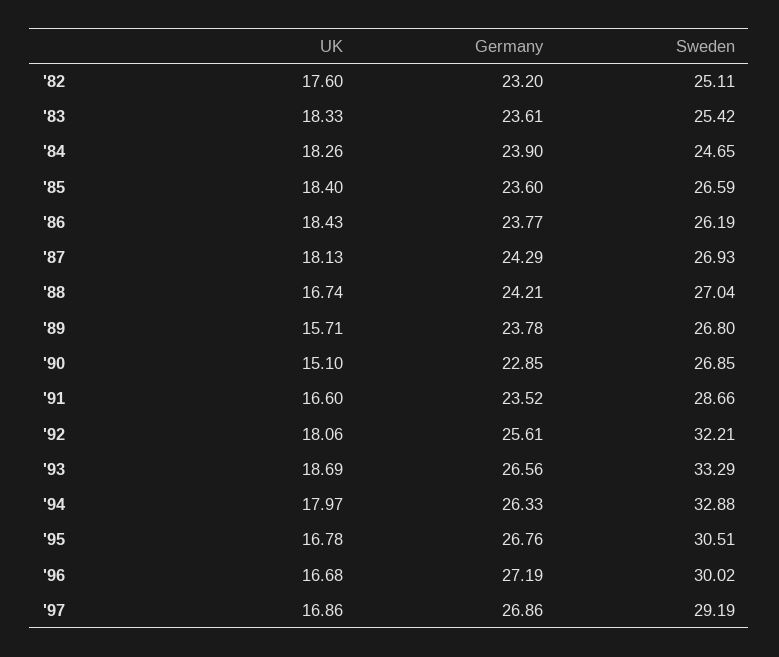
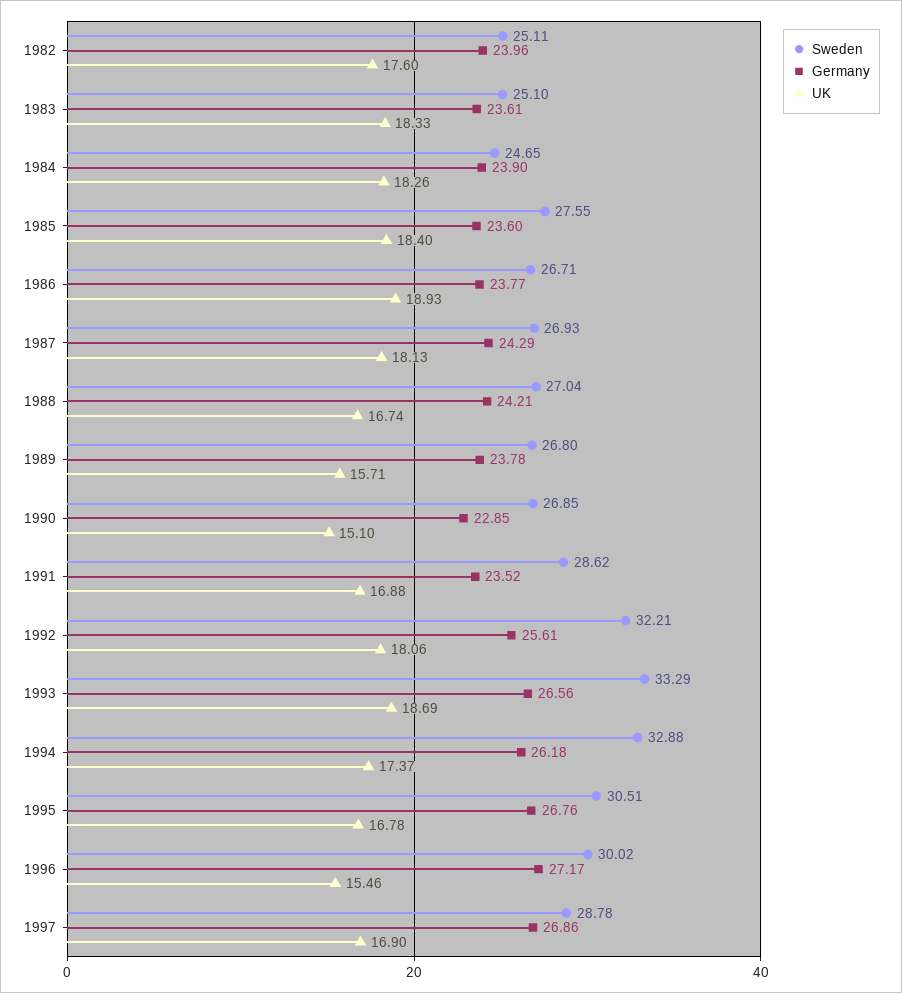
  {
    "UK": {
      "'82": 17.6,
      "'83": 18.33,
      "'84": 18.26,
      "'85": 18.4,
-     "'86": 18.43,
+     "'86": 18.93,
      "'87": 18.13,
      "'88": 16.74,
      "'89": 15.71,
      "'90": 15.1,
-     "'91": 16.6,
+     "'91": 16.88,
      "'92": 18.06,
      "'93": 18.69,
-     "'94": 17.97,
+     "'94": 17.37,
      "'95": 16.78,
-     "'96": 16.68,
+     "'96": 15.46,
-     "'97": 16.86
+     "'97": 16.9
    },
    "Germany": {
-     "'82": 23.2,
+     "'82": 23.96,
      "'83": 23.61,
      "'84": 23.9,
      "'85": 23.6,
      "'86": 23.77,
      "'87": 24.29,
      "'88": 24.21,
      "'89": 23.78,
      "'90": 22.85,
      "'91": 23.52,
      "'92": 25.61,
      "'93": 26.56,
-     "'94": 26.33,
+     "'94": 26.18,
      "'95": 26.76,
-     "'96": 27.19,
+     "'96": 27.17,
      "'97": 26.86
    },
    "Sweden": {
      "'82": 25.11,
-     "'83": 25.42,
+     "'83": 25.1,
      "'84": 24.65,
-     "'85": 26.59,
+     "'85": 27.55,
-     "'86": 26.19,
+     "'86": 26.71,
      "'87": 26.93,
      "'88": 27.04,
      "'89": 26.8,
      "'90": 26.85,
-     "'91": 28.66,
+     "'91": 28.62,
      "'92": 32.21,
      "'93": 33.29,
      "'94": 32.88,
      "'95": 30.51,
      "'96": 30.02,
-     "'97": 29.19
+     "'97": 28.78
    }
  }

